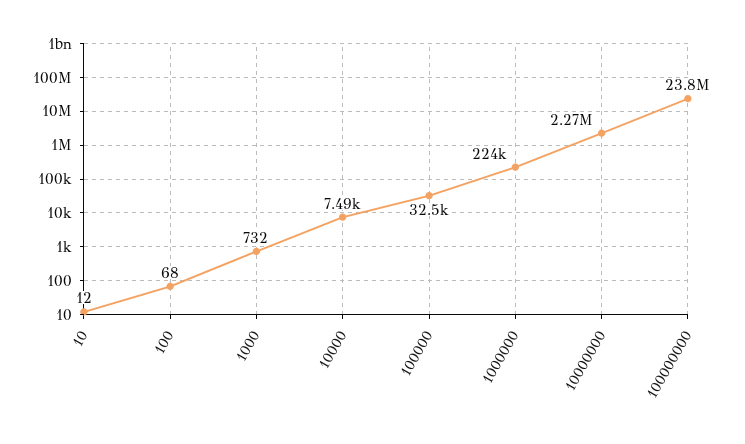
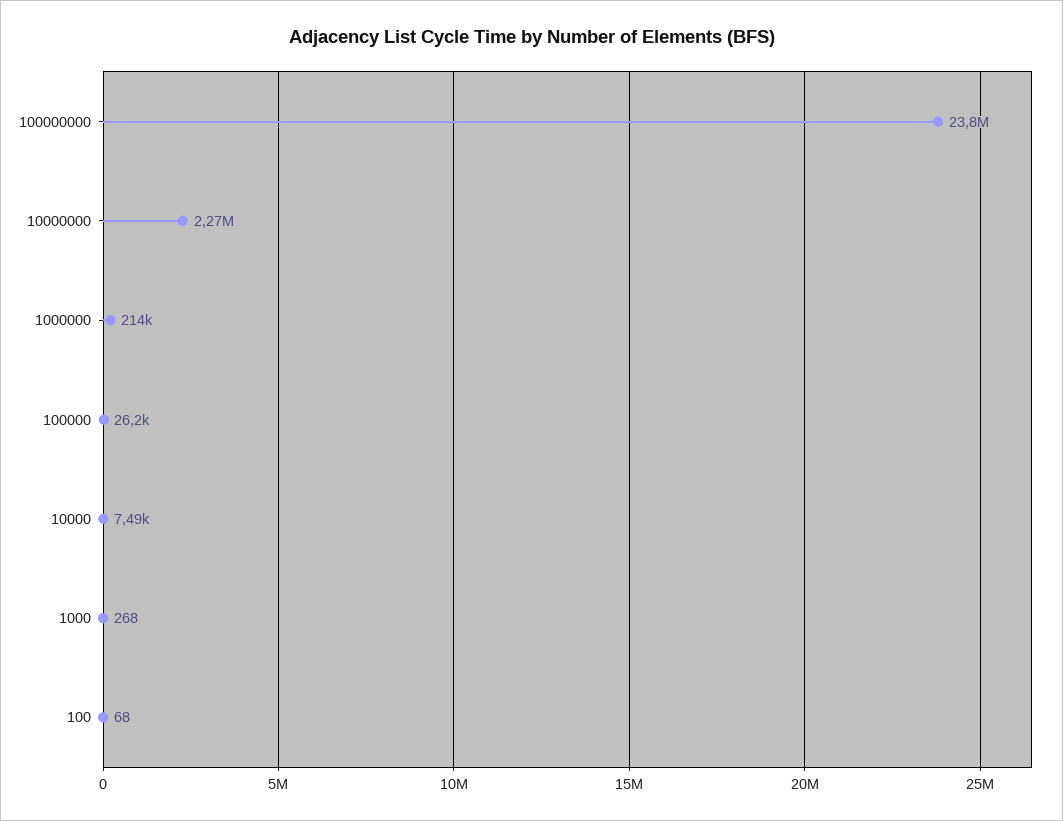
  {
-   "10": 12,
    "100": 68,
-   "1000": 732,
+   "1000": 268,
    "10000": 7490,
-   "100000": 32500,
+   "100000": 26200,
-   "1000000": 224000,
+   "1000000": 214000,
    "10000000": 2270000,
    "100000000": 23800000
  }

